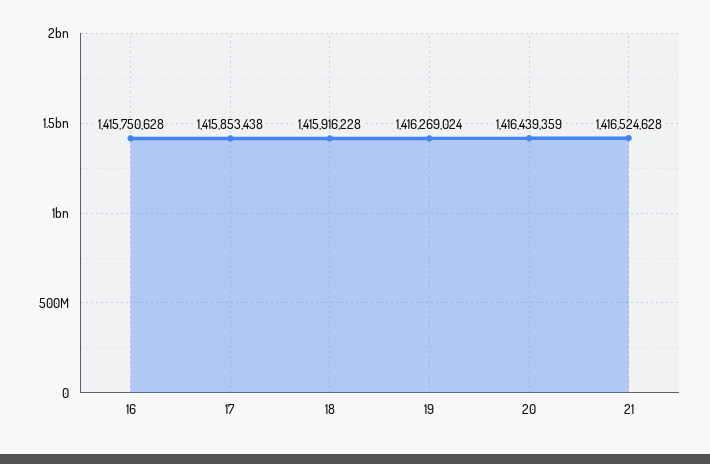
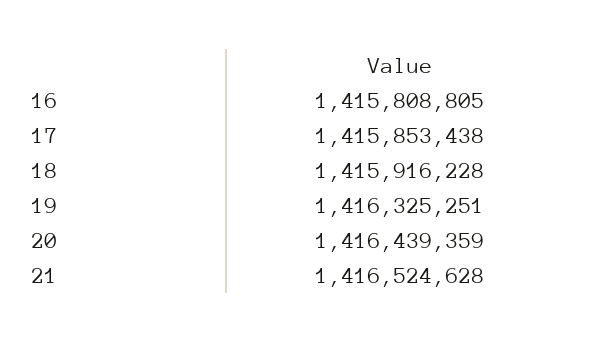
  {
-   "16": 1415750628,
+   "16": 1415808805,
    "17": 1415853438,
    "18": 1415916228,
-   "19": 1416269024,
+   "19": 1416325251,
    "20": 1416439359,
    "21": 1416524628
  }

